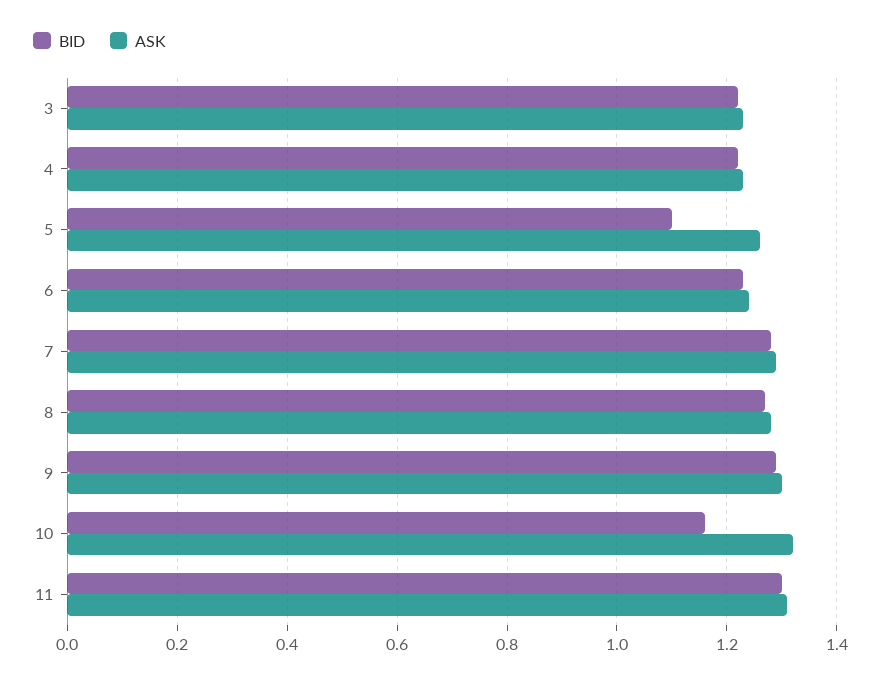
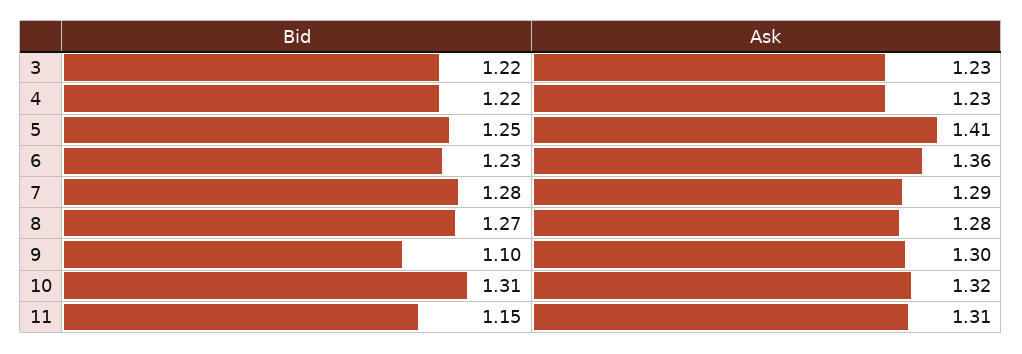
  {
    "BID": {
      "3": 1.22,
      "4": 1.22,
-     "5": 1.1,
+     "5": 1.25,
      "6": 1.23,
      "7": 1.28,
      "8": 1.27,
-     "9": 1.3,
+     "9": 1.1,
-     "10": 1.15,
+     "10": 1.31,
-     "11": 1.3
+     "11": 1.15
    },
    "ASK": {
      "3": 1.23,
      "4": 1.23,
-     "5": 1.25,
+     "5": 1.41,
-     "6": 1.25,
+     "6": 1.36,
      "7": 1.29,
      "8": 1.28,
      "9": 1.3,
      "10": 1.32,
      "11": 1.31
    }
  }

